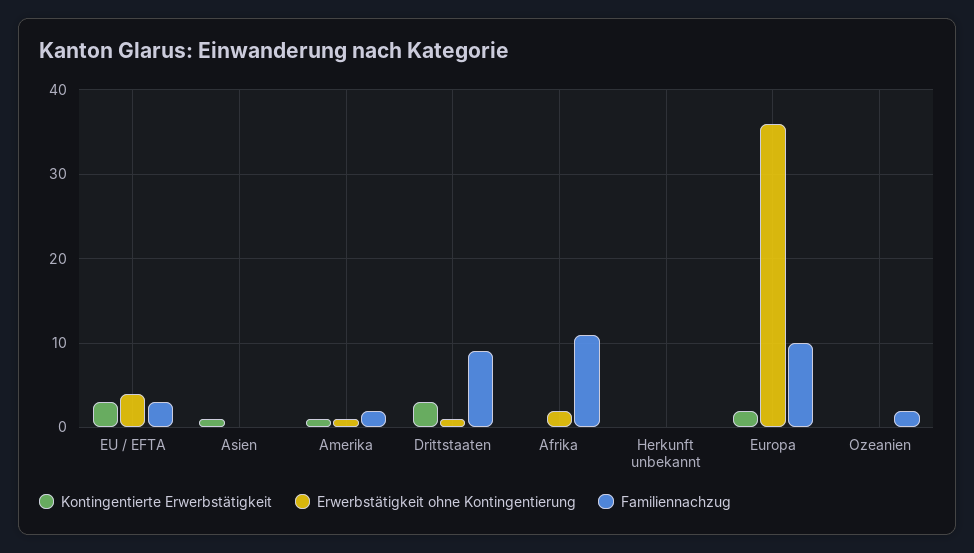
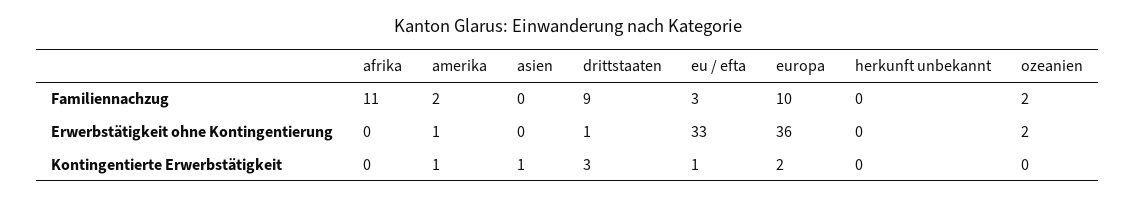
  {
    "Kontingentierte Erwerbstätigkeit": {
-     "EU / EFTA": 3,
+     "EU / EFTA": 1,
      "Asien": 1,
      "Amerika": 1,
      "Drittstaaten": 3,
      "Afrika": 0,
      "Herkunft unbekannt": 0,
      "Europa": 2,
      "Ozeanien": 0
    },
    "Erwerbstätigkeit ohne Kontingentierung": {
-     "EU / EFTA": 4,
+     "EU / EFTA": 33,
      "Asien": 0,
      "Amerika": 1,
      "Drittstaaten": 1,
-     "Afrika": 2,
+     "Afrika": 0,
      "Herkunft unbekannt": 0,
      "Europa": 36,
-     "Ozeanien": 0
+     "Ozeanien": 2
    },
    "Familiennachzug": {
      "EU / EFTA": 3,
      "Asien": 0,
      "Amerika": 2,
      "Drittstaaten": 9,
      "Afrika": 11,
      "Herkunft unbekannt": 0,
      "Europa": 10,
      "Ozeanien": 2
    }
  }

